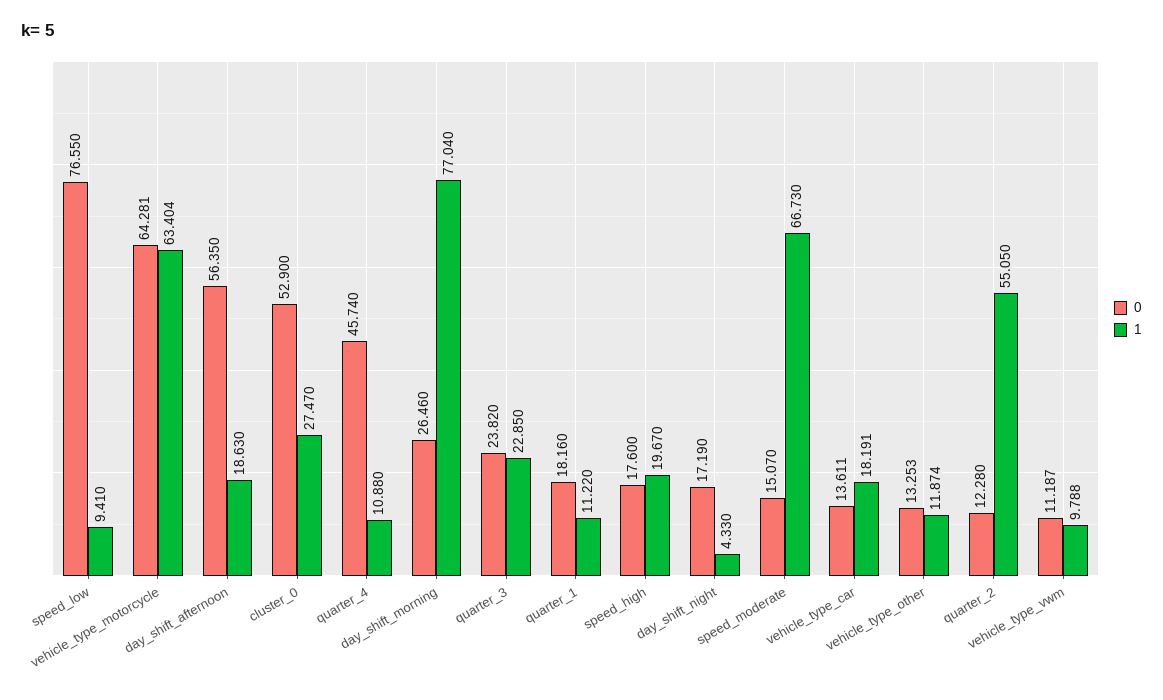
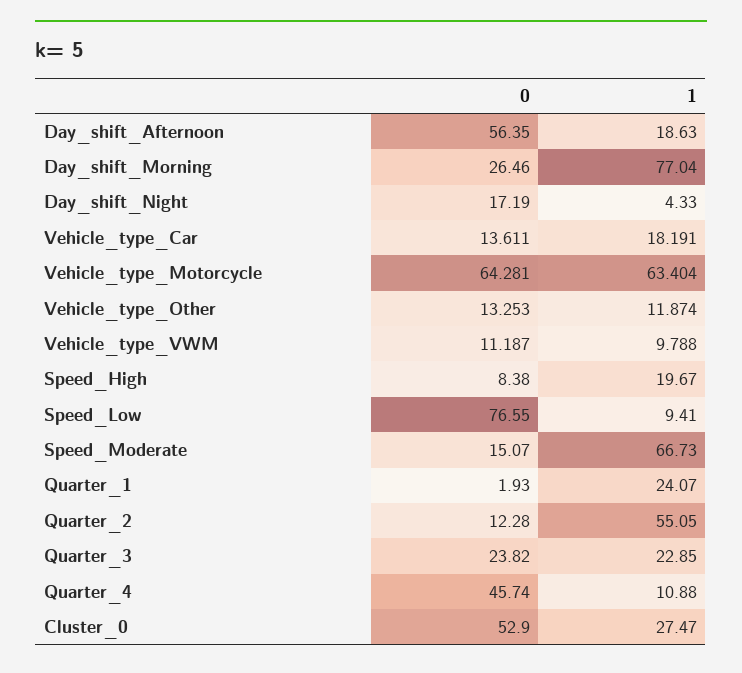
  {
    "0": {
      "speed_low": 76.55,
      "vehicle_type_motorcycle": 64.281,
      "day_shift_afternoon": 56.35,
      "cluster_0": 52.9,
      "quarter_4": 45.74,
      "day_shift_morning": 26.46,
      "quarter_3": 23.82,
-     "quarter_1": 18.16,
+     "quarter_1": 1.93,
-     "speed_high": 17.6,
+     "speed_high": 8.38,
      "day_shift_night": 17.19,
      "speed_moderate": 15.07,
      "vehicle_type_car": 13.611,
      "vehicle_type_other": 13.253,
      "quarter_2": 12.28,
      "vehicle_type_vwm": 11.187
    },
    "1": {
      "speed_low": 9.41,
      "vehicle_type_motorcycle": 63.404,
      "day_shift_afternoon": 18.63,
      "cluster_0": 27.47,
      "quarter_4": 10.88,
      "day_shift_morning": 77.04,
      "quarter_3": 22.85,
-     "quarter_1": 11.22,
+     "quarter_1": 24.07,
      "speed_high": 19.67,
      "day_shift_night": 4.33,
      "speed_moderate": 66.73,
      "vehicle_type_car": 18.191,
      "vehicle_type_other": 11.874,
      "quarter_2": 55.05,
      "vehicle_type_vwm": 9.788
    }
  }

